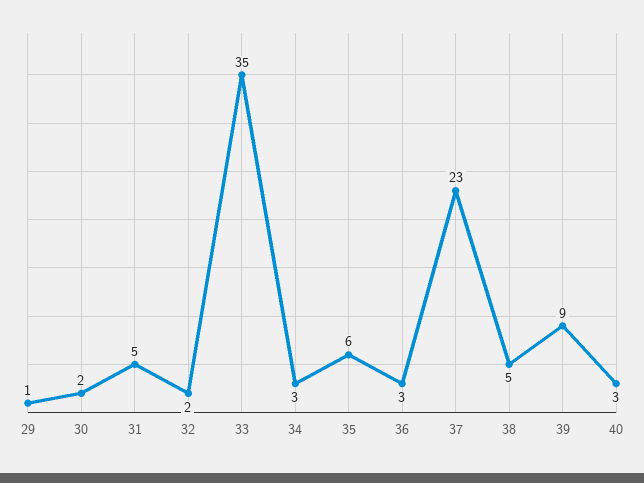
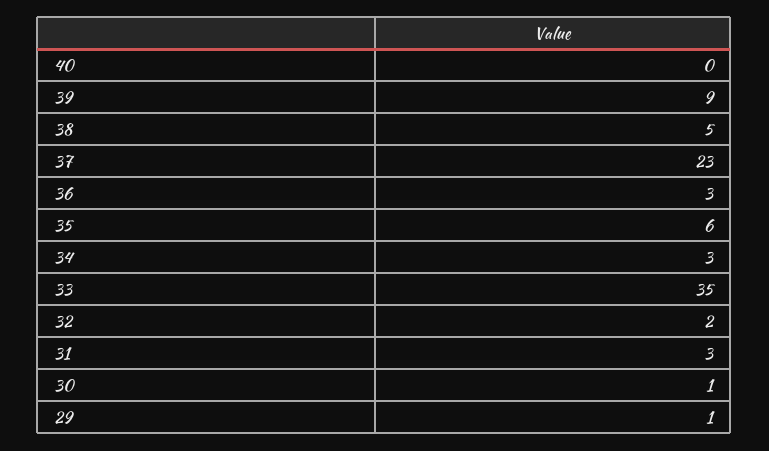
  {
    "29": 1,
-   "30": 2,
+   "30": 1,
-   "31": 5,
+   "31": 3,
    "32": 2,
    "33": 35,
    "34": 3,
    "35": 6,
    "36": 3,
    "37": 23,
    "38": 5,
    "39": 9,
-   "40": 3
+   "40": 0
  }

